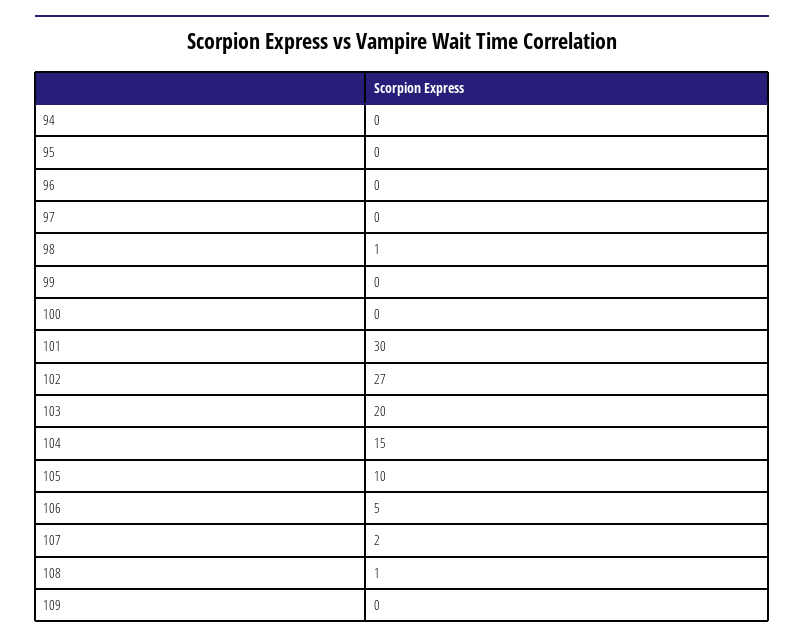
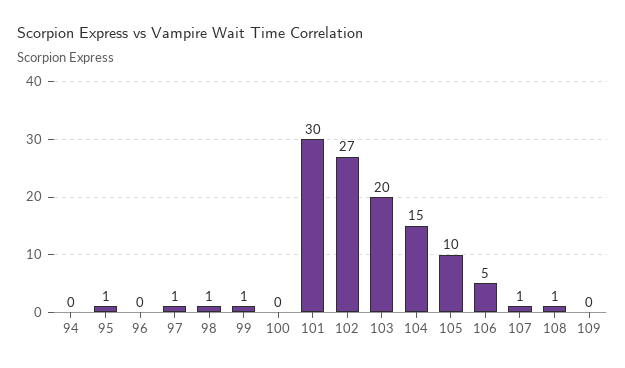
  {
    "94": 0,
-   "95": 0,
+   "95": 1,
    "96": 0,
-   "97": 0,
+   "97": 1,
    "98": 1,
-   "99": 0,
+   "99": 1,
    "100": 0,
    "101": 30,
    "102": 27,
    "103": 20,
    "104": 15,
    "105": 10,
    "106": 5,
-   "107": 2,
+   "107": 1,
    "108": 1,
    "109": 0
  }

